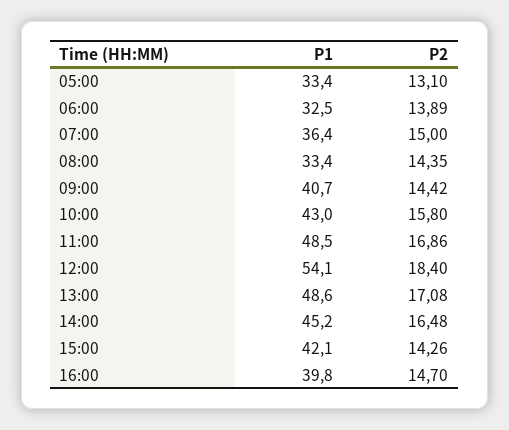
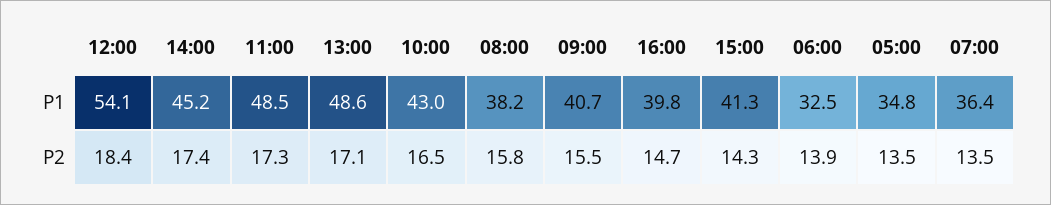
  {
    "P1": {
-     "05:00": 33.4,
+     "05:00": 34.8,
      "06:00": 32.5,
      "07:00": 36.4,
-     "08:00": 33.4,
+     "08:00": 38.2,
      "09:00": 40.7,
      "10:00": 43,
      "11:00": 48.5,
      "12:00": 54.1,
      "13:00": 48.6,
      "14:00": 45.2,
-     "15:00": 42.1,
+     "15:00": 41.3,
      "16:00": 39.8
    },
    "P2": {
-     "05:00": 13.1,
+     "05:00": 13.5,
      "06:00": 13.89,
-     "07:00": 15,
+     "07:00": 13.5,
-     "08:00": 14.35,
+     "08:00": 15.8,
-     "09:00": 14.42,
+     "09:00": 15.5,
-     "10:00": 15.8,
+     "10:00": 16.5,
-     "11:00": 16.86,
+     "11:00": 17.3,
      "12:00": 18.4,
      "13:00": 17.08,
-     "14:00": 16.48,
+     "14:00": 17.4,
      "15:00": 14.26,
      "16:00": 14.7
    }
  }

